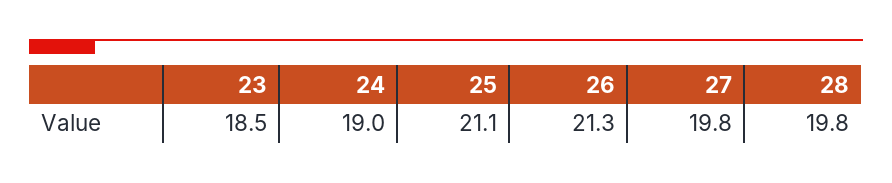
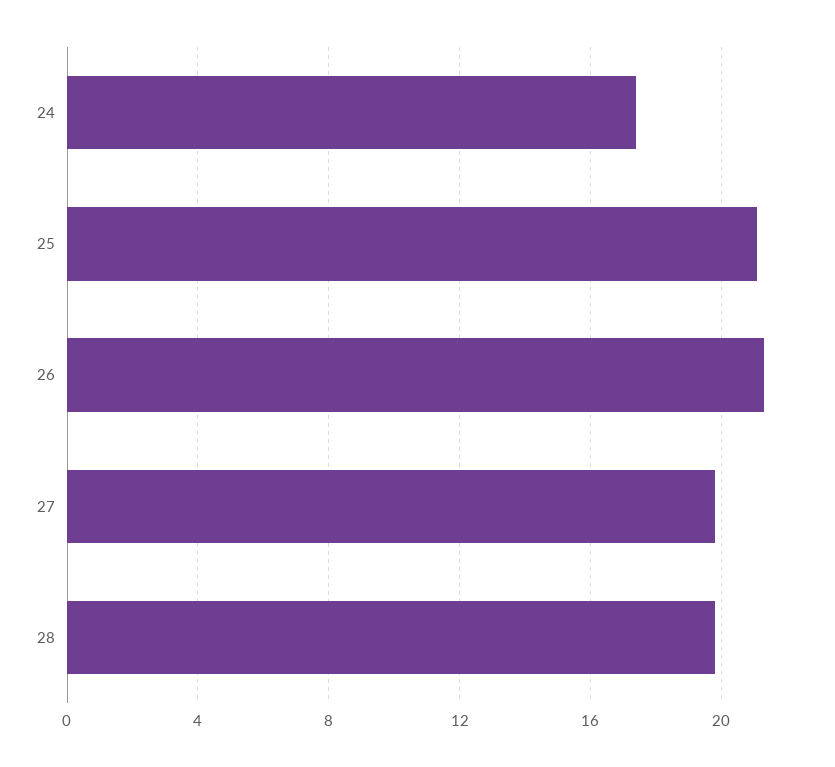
  {
-   "23": 18.5,
-   "24": 19,
+   "24": 17.5,
    "25": 21.1,
    "26": 21.3,
    "27": 19.8,
    "28": 19.8
  }

